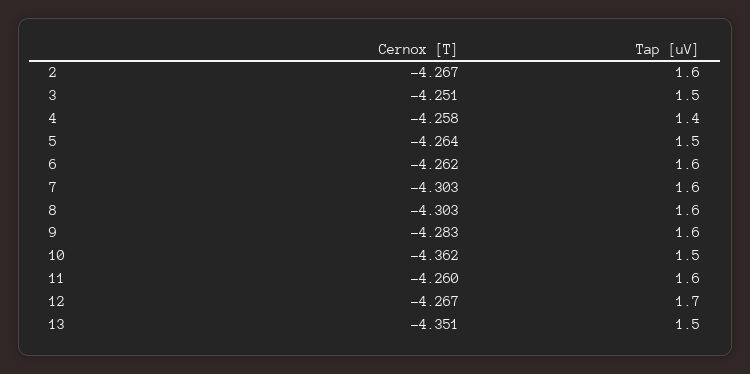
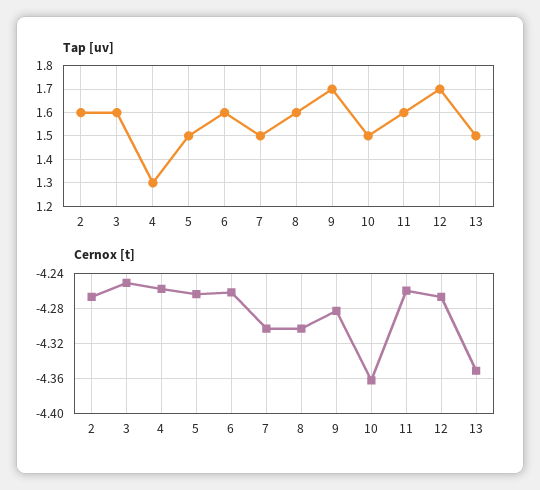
  {
    "Cernox [T]": {
      "2": -4.267,
      "3": -4.251,
      "4": -4.258,
      "5": -4.264,
      "6": -4.262,
      "7": -4.303,
      "8": -4.303,
      "9": -4.283,
      "10": -4.362,
      "11": -4.26,
      "12": -4.267,
      "13": -4.351
    },
    "Tap [uV]": {
      "2": 1.6,
-     "3": 1.5,
+     "3": 1.6,
-     "4": 1.4,
+     "4": 1.3,
      "5": 1.5,
      "6": 1.6,
-     "7": 1.6,
+     "7": 1.5,
      "8": 1.6,
-     "9": 1.6,
+     "9": 1.7,
      "10": 1.5,
      "11": 1.6,
      "12": 1.7,
      "13": 1.5
    }
  }

